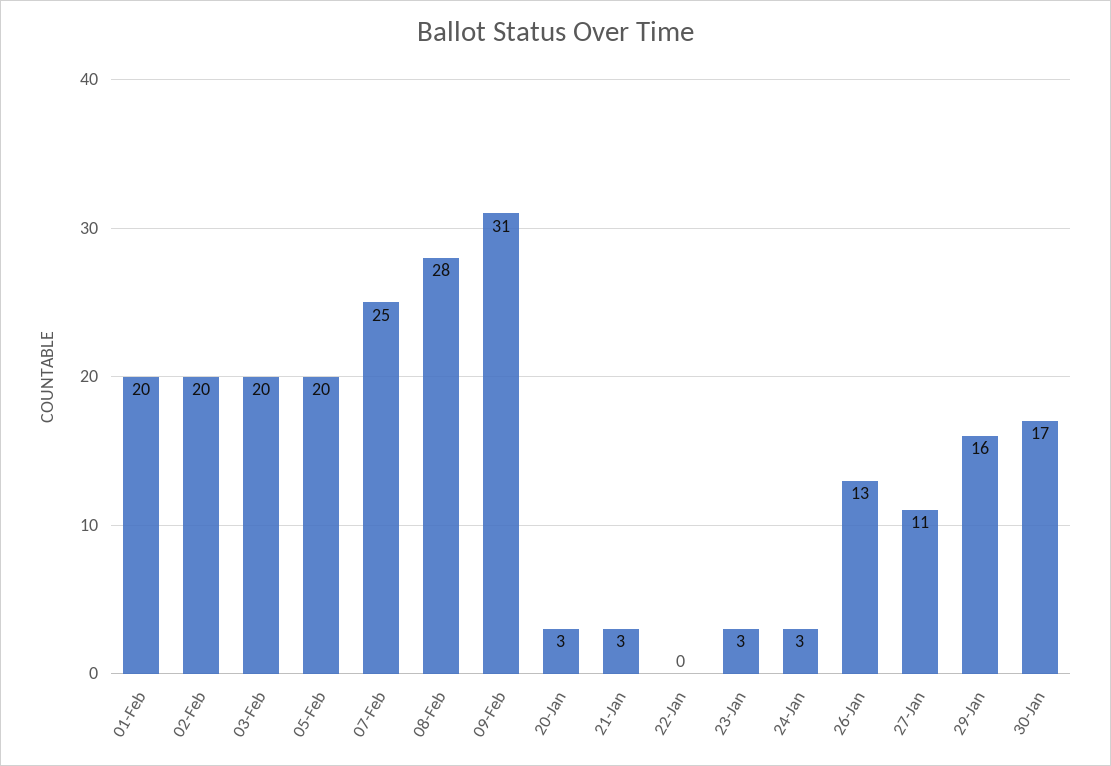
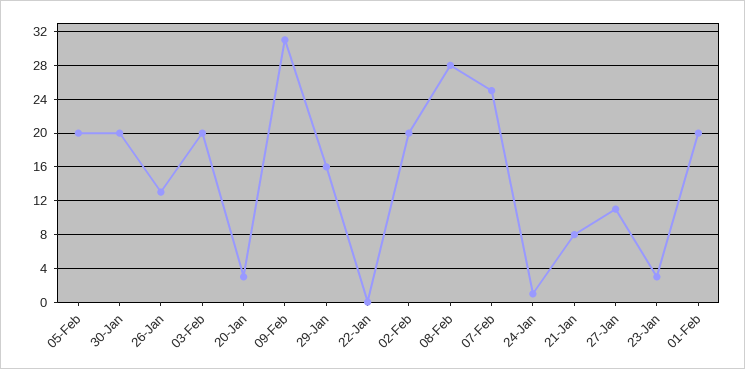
  {
    "01-Feb": 20,
    "02-Feb": 20,
    "03-Feb": 20,
    "05-Feb": 20,
    "07-Feb": 25,
    "08-Feb": 28,
    "09-Feb": 31,
    "20-Jan": 3,
-   "21-Jan": 3,
+   "21-Jan": 8,
    "22-Jan": 0,
    "23-Jan": 3,
-   "24-Jan": 3,
+   "24-Jan": 1,
    "26-Jan": 13,
    "27-Jan": 11,
    "29-Jan": 16,
-   "30-Jan": 17
+   "30-Jan": 20
  }

